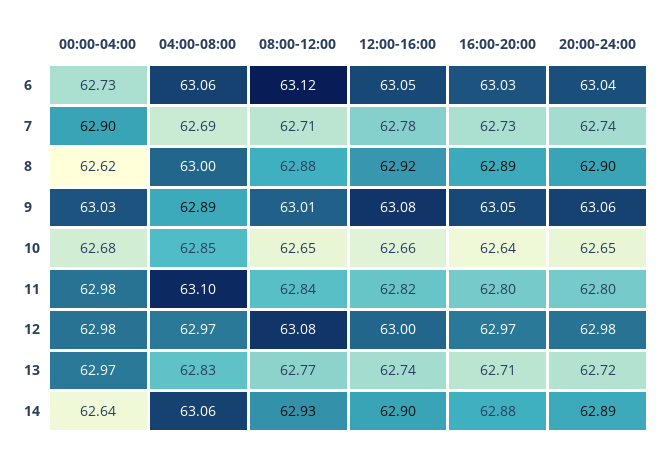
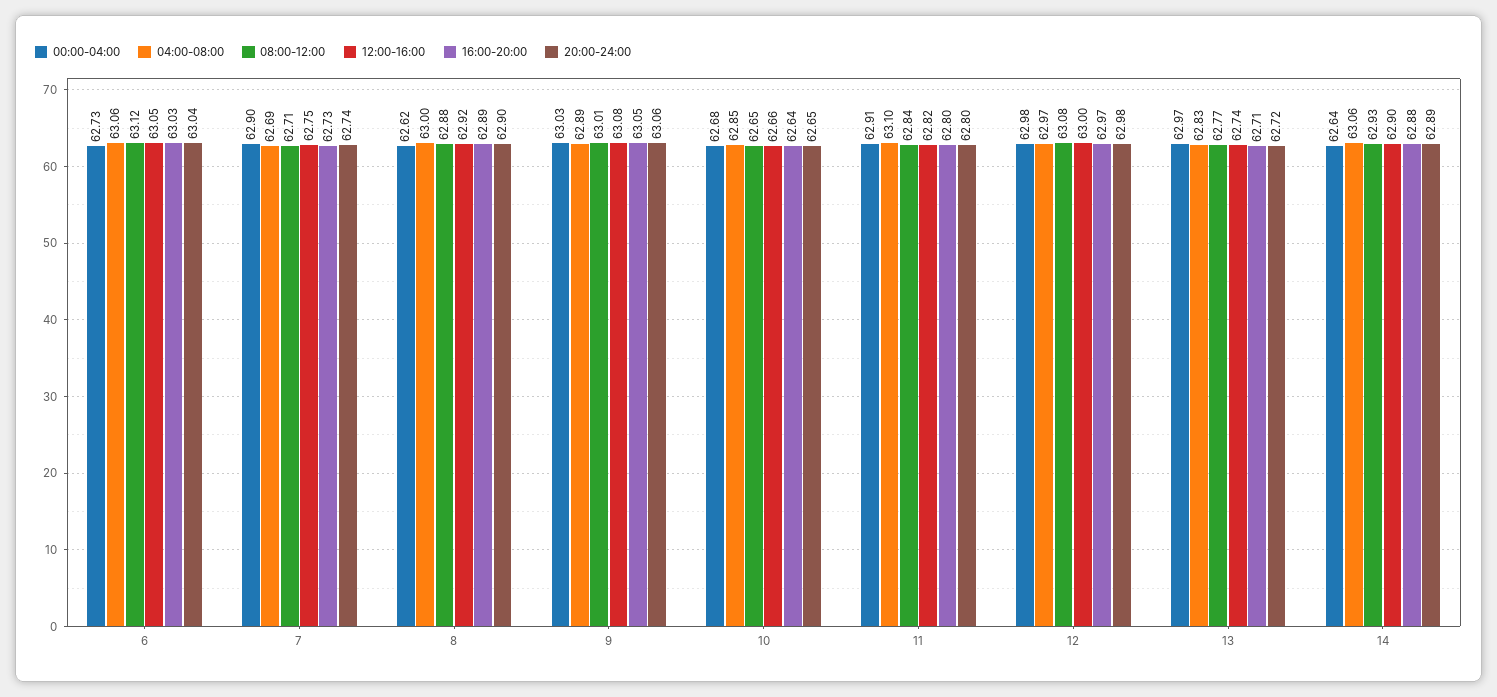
  {
    "00:00-04:00": {
      "6": 62.73,
      "7": 62.9,
      "8": 62.62,
      "9": 63.03,
      "10": 62.68,
-     "11": 62.98,
+     "11": 62.91,
      "12": 62.98,
      "13": 62.97,
      "14": 62.64
    },
    "04:00-08:00": {
      "6": 63.06,
      "7": 62.69,
      "8": 63,
      "9": 62.89,
      "10": 62.85,
      "11": 63.1,
      "12": 62.97,
      "13": 62.83,
      "14": 63.06
    },
    "08:00-12:00": {
      "6": 63.12,
      "7": 62.71,
      "8": 62.88,
      "9": 63.01,
      "10": 62.65,
      "11": 62.84,
      "12": 63.08,
      "13": 62.77,
      "14": 62.93
    },
    "12:00-16:00": {
      "6": 63.05,
-     "7": 62.78,
+     "7": 62.75,
      "8": 62.92,
      "9": 63.08,
      "10": 62.66,
      "11": 62.82,
      "12": 63,
      "13": 62.74,
      "14": 62.9
    },
    "16:00-20:00": {
      "6": 63.03,
      "7": 62.73,
      "8": 62.89,
      "9": 63.05,
      "10": 62.64,
      "11": 62.8,
      "12": 62.97,
      "13": 62.71,
      "14": 62.88
    },
    "20:00-24:00": {
      "6": 63.04,
      "7": 62.74,
      "8": 62.9,
      "9": 63.06,
      "10": 62.65,
      "11": 62.8,
      "12": 62.98,
      "13": 62.72,
      "14": 62.89
    }
  }

